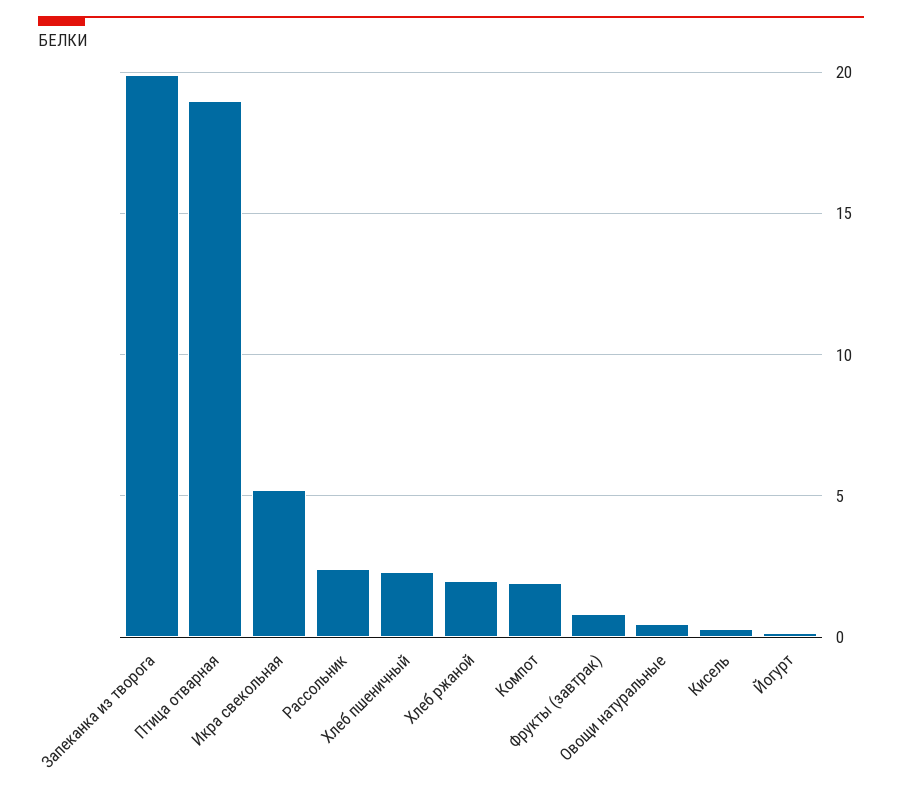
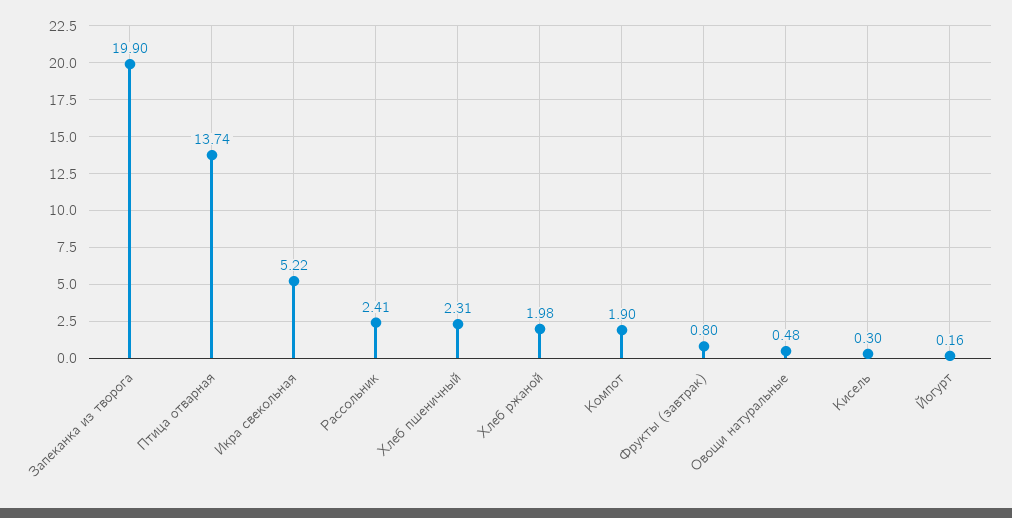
  {
    "Запеканка из творога": 19.9,
-   "Птица отварная": 19,
+   "Птица отварная": 13.74,
    "Икра свекольная": 5.22,
    "Рассольник": 2.41,
    "Хлеб пшеничный": 2.31,
    "Хлеб ржаной": 1.98,
    "Компот": 1.9,
    "Фрукты (завтрак)": 0.8,
    "Овощи натуральные": 0.48,
    "Кисель": 0.3,
    "Йогурт": 0.16
  }

